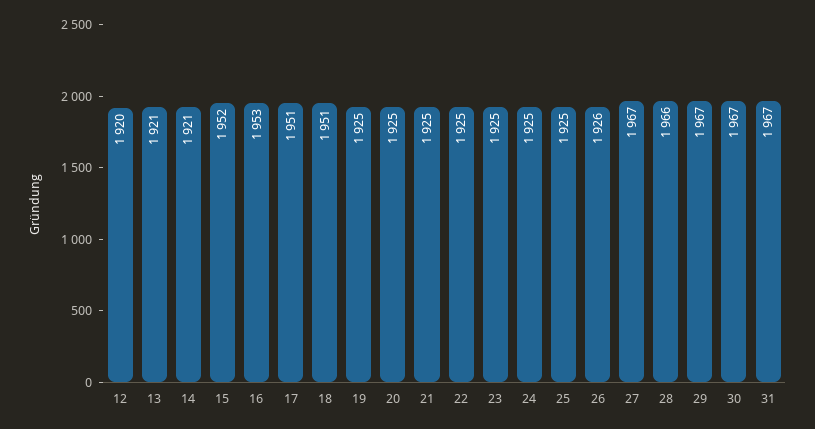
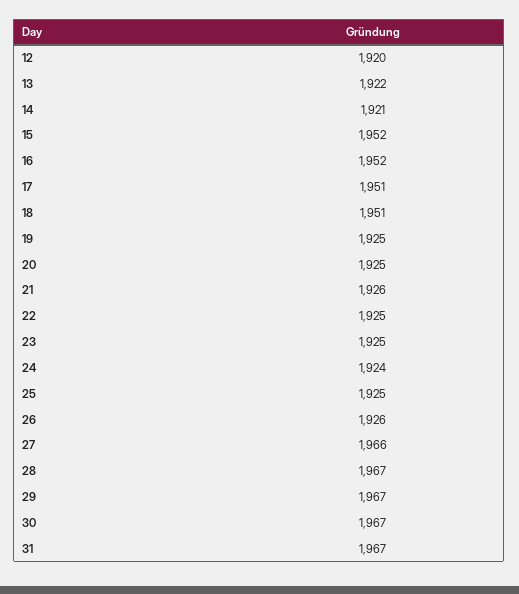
  {
    "12": 1920,
-   "13": 1921,
+   "13": 1922,
    "14": 1921,
    "15": 1952,
-   "16": 1953,
+   "16": 1952,
    "17": 1951,
    "18": 1951,
    "19": 1925,
    "20": 1925,
-   "21": 1925,
+   "21": 1926,
    "22": 1925,
    "23": 1925,
-   "24": 1925,
+   "24": 1924,
    "25": 1925,
    "26": 1926,
-   "27": 1967,
+   "27": 1966,
-   "28": 1966,
+   "28": 1967,
    "29": 1967,
    "30": 1967,
    "31": 1967
  }

